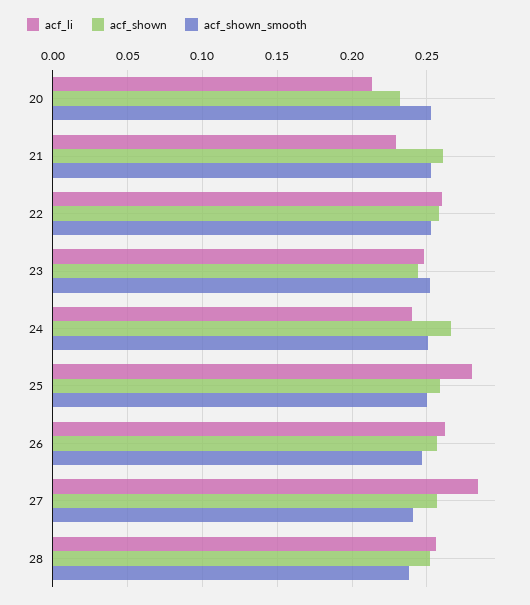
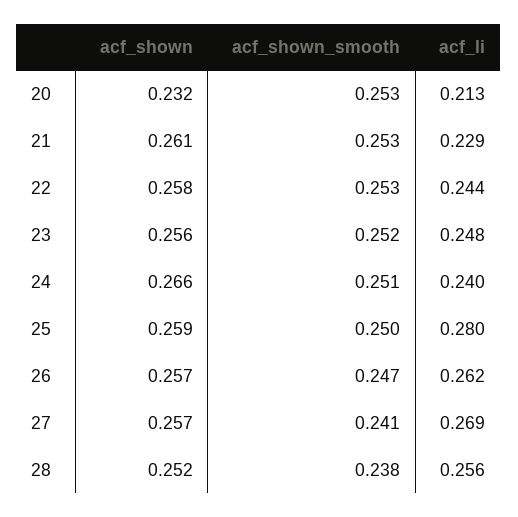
  {
    "acf_li": {
      "20": 0.213,
      "21": 0.229,
-     "22": 0.26,
+     "22": 0.244,
      "23": 0.248,
      "24": 0.24,
      "25": 0.28,
      "26": 0.262,
-     "27": 0.285,
+     "27": 0.269,
      "28": 0.256
    },
    "acf_shown": {
      "20": 0.232,
      "21": 0.261,
      "22": 0.258,
-     "23": 0.245,
+     "23": 0.256,
      "24": 0.266,
      "25": 0.259,
      "26": 0.257,
      "27": 0.257,
      "28": 0.252
    },
    "acf_shown_smooth": {
      "20": 0.253,
      "21": 0.253,
      "22": 0.253,
      "23": 0.252,
      "24": 0.251,
      "25": 0.25,
      "26": 0.247,
      "27": 0.241,
      "28": 0.238
    }
  }

